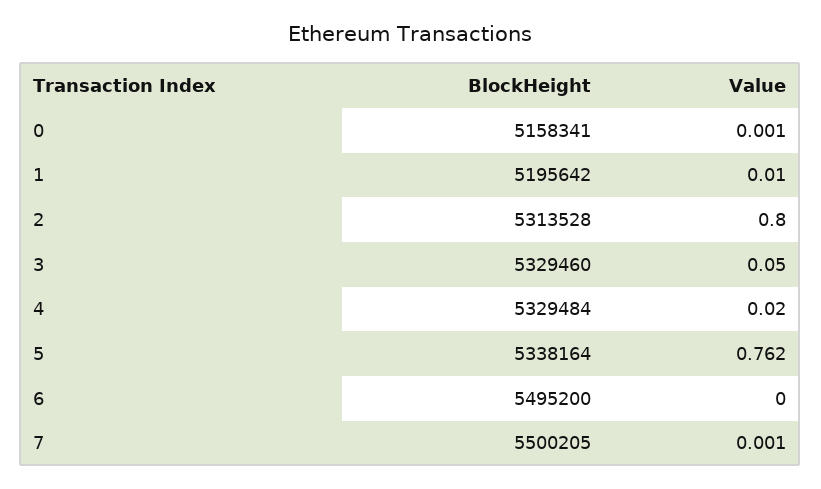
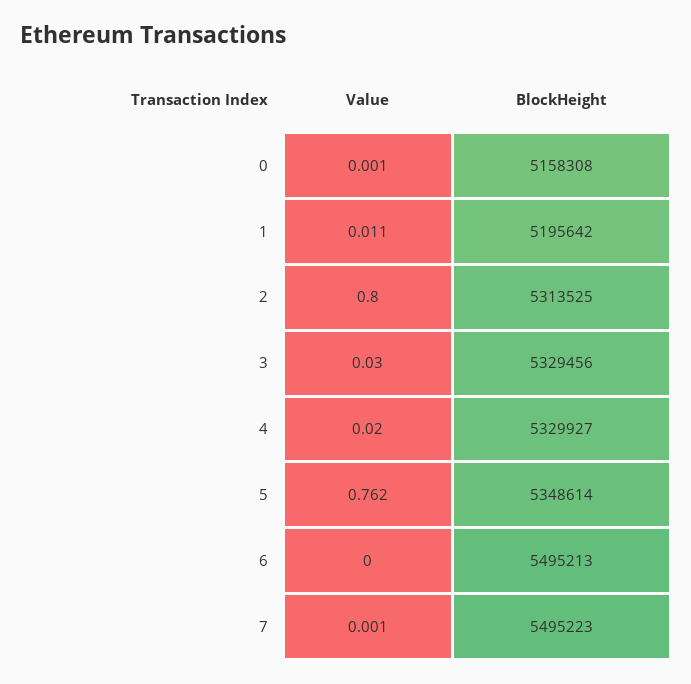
  {
    "BlockHeight": {
-     "0": 5158341,
+     "0": 5158308,
      "1": 5195642,
-     "2": 5313528,
+     "2": 5313525,
-     "3": 5329460,
+     "3": 5329456,
-     "4": 5329484,
+     "4": 5329927,
-     "5": 5338164,
+     "5": 5348614,
-     "6": 5495200,
+     "6": 5495213,
-     "7": 5500205
+     "7": 5495223
    },
    "Value": {
      "0": 0.001,
-     "1": 0.01,
+     "1": 0.011,
      "2": 0.8,
-     "3": 0.05,
+     "3": 0.03,
      "4": 0.02,
      "5": 0.762,
      "6": 0,
      "7": 0.001
    }
  }

